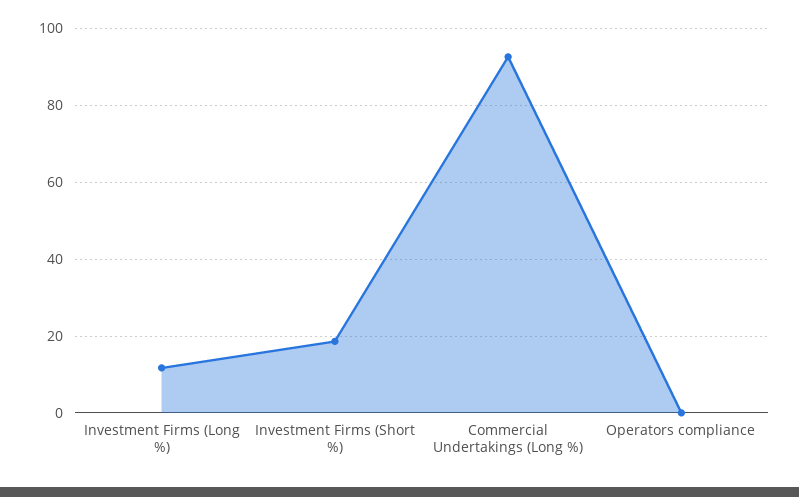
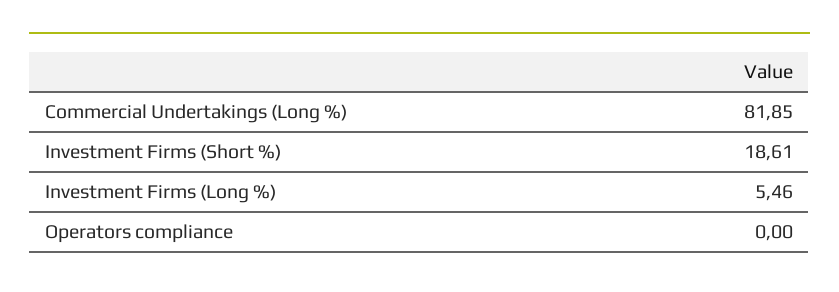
  {
-   "Investment Firms (Long %)": 12,
+   "Investment Firms (Long %)": 5.46,
    "Investment Firms (Short %)": 18.61,
-   "Commercial Undertakings (Long %)": 92,
+   "Commercial Undertakings (Long %)": 81.85,
    "Operators compliance": 0
  }

